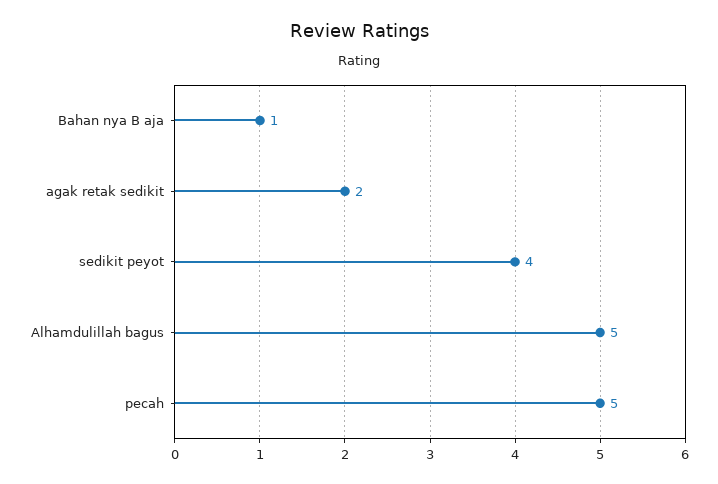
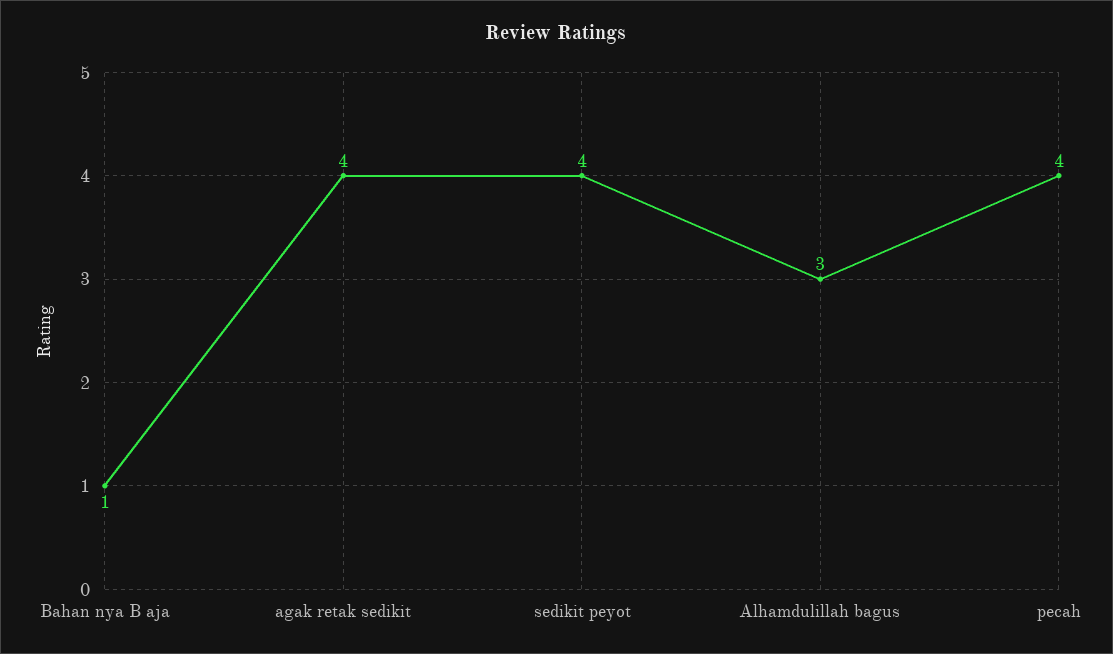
  {
    "Bahan nya B aja": 1,
-   "agak retak sedikit": 2,
+   "agak retak sedikit": 4,
    "sedikit peyot": 4,
-   "Alhamdulillah bagus": 5,
+   "Alhamdulillah bagus": 3,
-   "pecah": 5
+   "pecah": 4
  }

